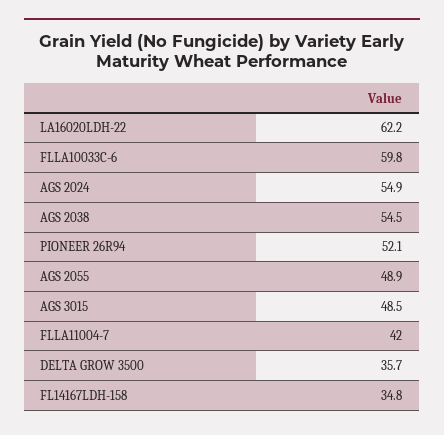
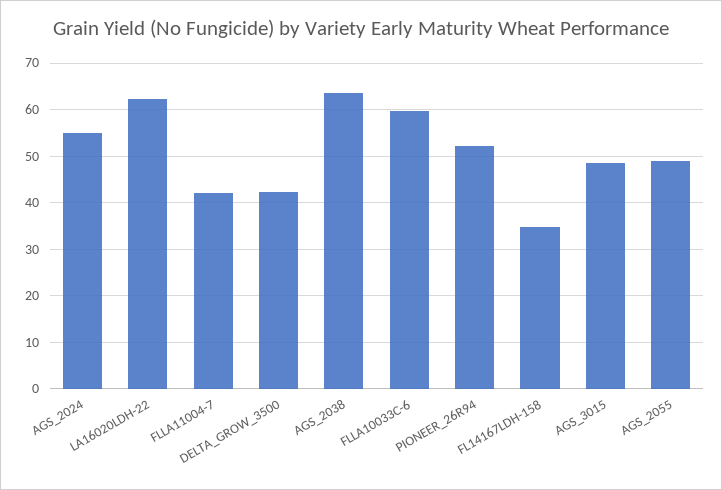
  {
    "LA16020LDH-22": 62.2,
    "FLLA10033C-6": 59.8,
    "AGS 2024": 54.9,
-   "AGS 2038": 54.5,
+   "AGS 2038": 64,
    "PIONEER 26R94": 52.1,
    "AGS 2055": 48.9,
    "AGS 3015": 48.5,
    "FLLA11004-7": 42,
-   "DELTA GROW 3500": 35.7,
+   "DELTA GROW 3500": 42,
    "FL14167LDH-158": 34.8
  }

